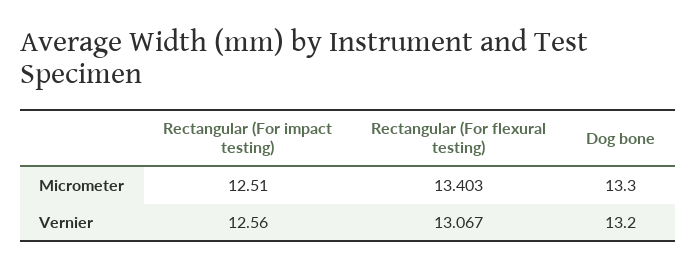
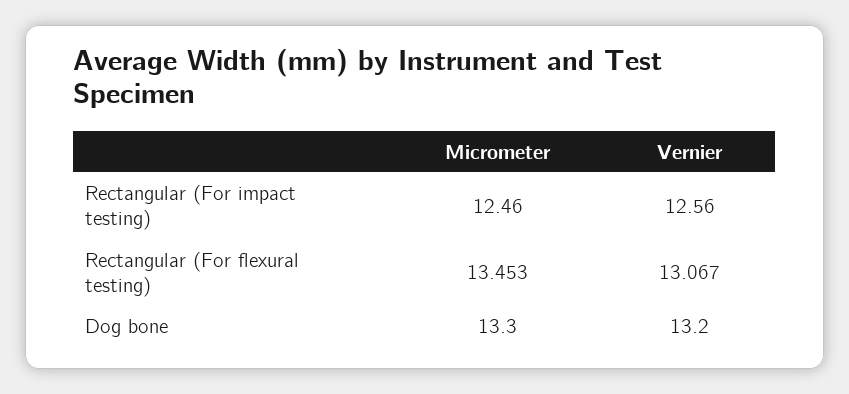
  {
    "Rectangular (For impact testing)": {
-     "Micrometer": 12.51,
+     "Micrometer": 12.46,
      "Vernier": 12.56
    },
    "Rectangular (For flexural testing)": {
-     "Micrometer": 13.403,
+     "Micrometer": 13.453,
      "Vernier": 13.067
    },
    "Dog bone": {
      "Micrometer": 13.3,
      "Vernier": 13.2
    }
  }

